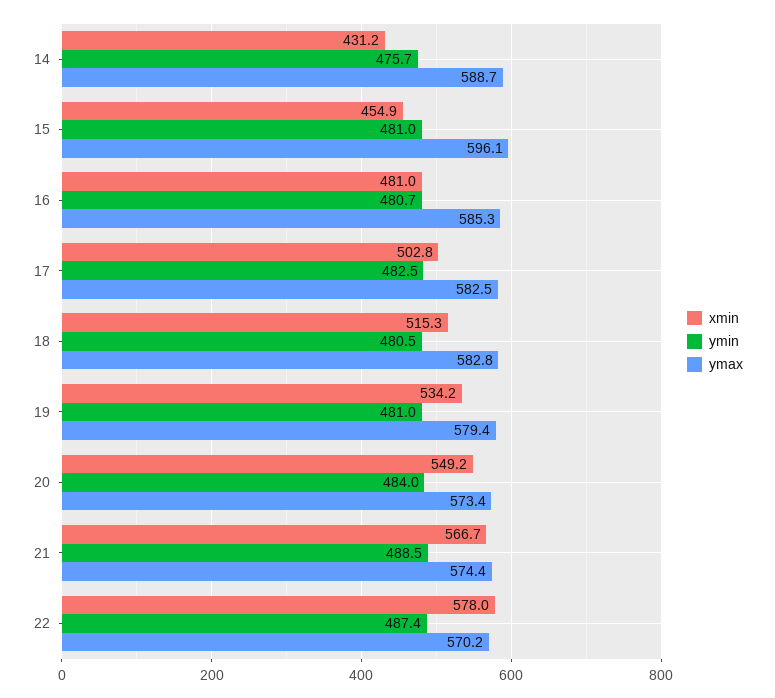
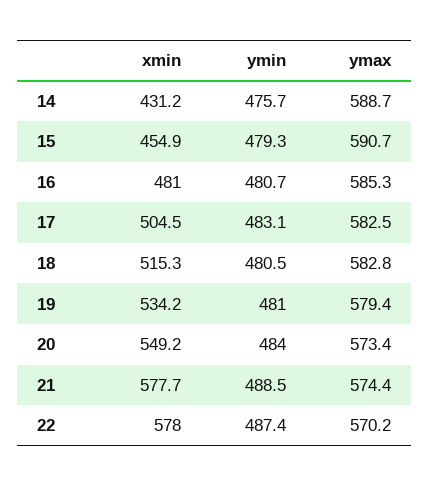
  {
    "xmin": {
      "14": 431.2,
      "15": 454.9,
      "16": 481,
-     "17": 502.8,
+     "17": 504.5,
      "18": 515.3,
      "19": 534.2,
      "20": 549.2,
-     "21": 566.7,
+     "21": 577.7,
      "22": 578
    },
    "ymin": {
      "14": 475.7,
-     "15": 481,
+     "15": 479.3,
      "16": 480.7,
-     "17": 482.5,
+     "17": 483.1,
      "18": 480.5,
      "19": 481,
      "20": 484,
      "21": 488.5,
      "22": 487.4
    },
    "ymax": {
      "14": 588.7,
-     "15": 596.1,
+     "15": 590.7,
      "16": 585.3,
      "17": 582.5,
      "18": 582.8,
      "19": 579.4,
      "20": 573.4,
      "21": 574.4,
      "22": 570.2
    }
  }

